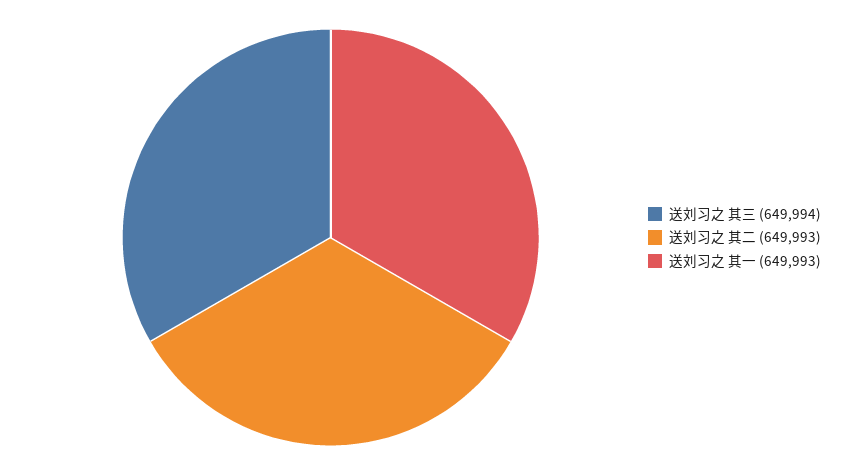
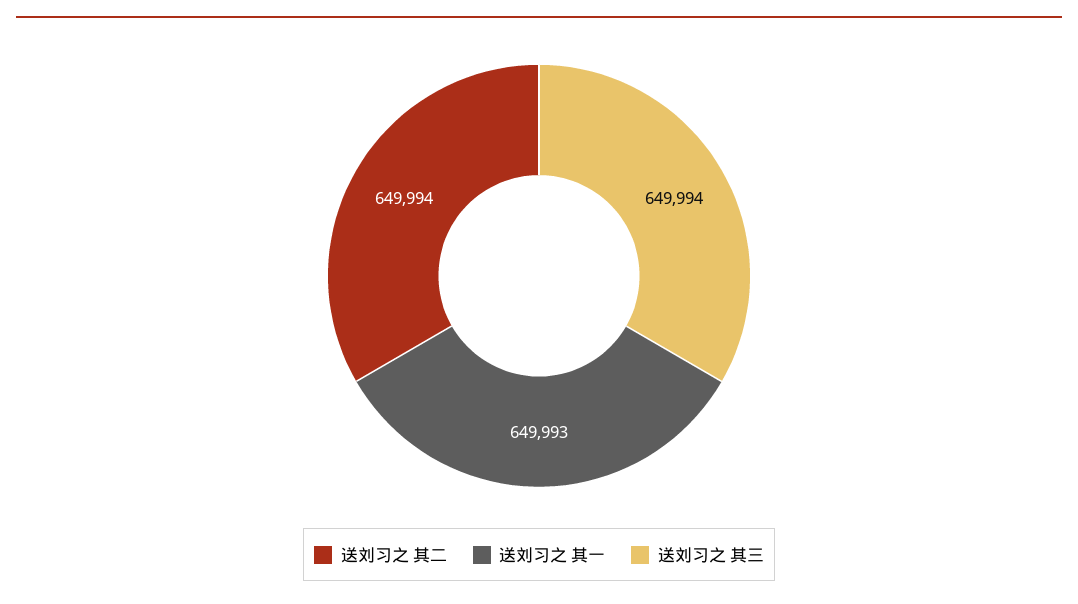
  {
    "送刘习之 其三": 649994,
-   "送刘习之 其二": 649993,
+   "送刘习之 其二": 649994,
    "送刘习之 其一": 649993
  }

